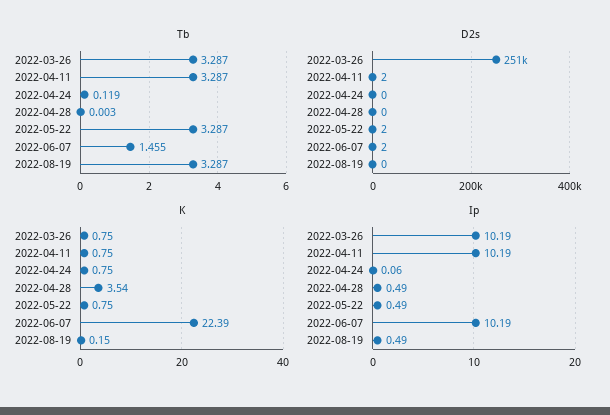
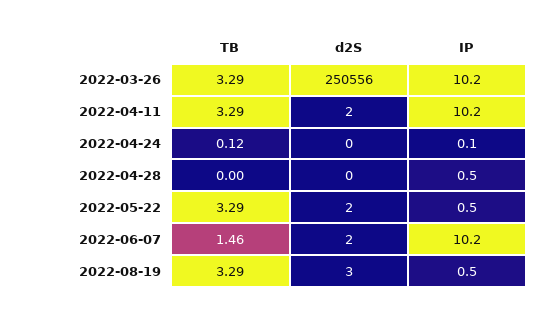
  {
    "Tb": {
      "2022-03-26": 3.287,
      "2022-04-11": 3.287,
      "2022-04-24": 0.119,
      "2022-04-28": 0.003,
      "2022-05-22": 3.287,
      "2022-06-07": 1.455,
      "2022-08-19": 3.287
    },
    "D2s": {
      "2022-03-26": 250556,
      "2022-04-11": 2,
      "2022-04-24": 0,
      "2022-04-28": 0,
      "2022-05-22": 2,
      "2022-06-07": 2,
-     "2022-08-19": 0
+     "2022-08-19": 3
    },
-   "K": {
-     "2022-03-26": 0.75,
-     "2022-04-11": 0.75,
-     "2022-04-24": 0.75,
-     "2022-04-28": 3.54,
-     "2022-05-22": 0.75,
-     "2022-06-07": 22.39,
-     "2022-08-19": 0.15
-   },
    "Ip": {
      "2022-03-26": 10.19,
      "2022-04-11": 10.19,
      "2022-04-24": 0.06,
      "2022-04-28": 0.49,
      "2022-05-22": 0.49,
      "2022-06-07": 10.19,
      "2022-08-19": 0.49
    }
  }

